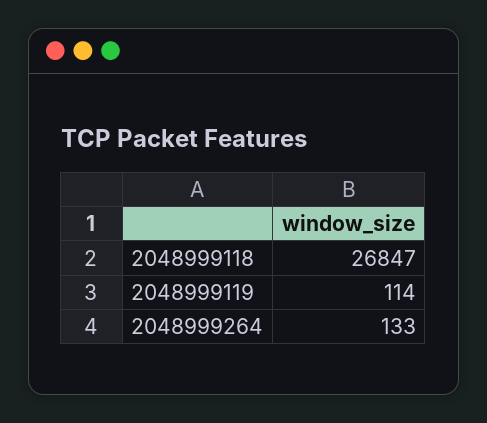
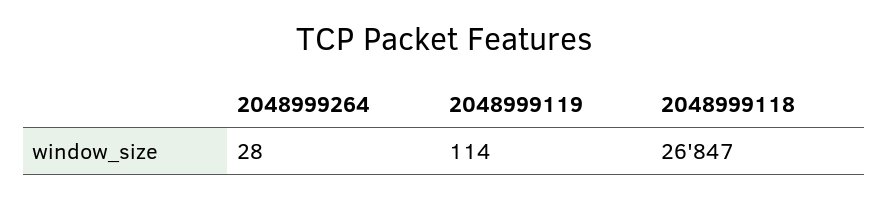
  {
    "2048999118": 26847,
    "2048999119": 114,
-   "2048999264": 133
+   "2048999264": 28
  }

